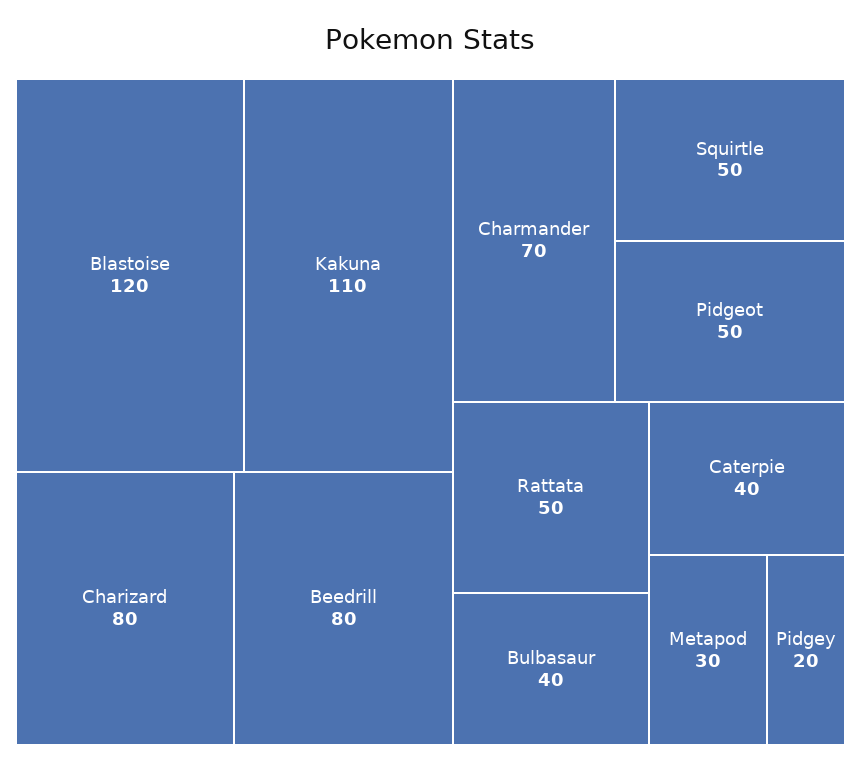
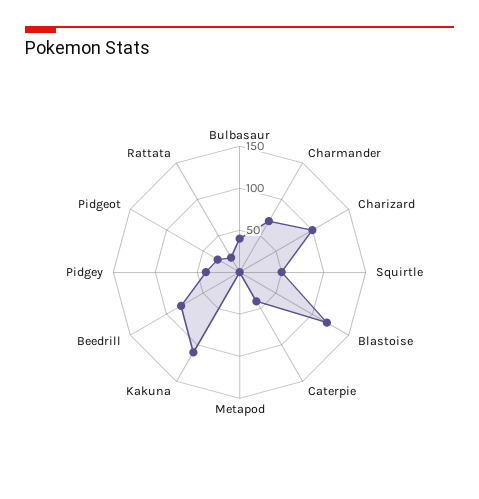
  {
    "Blastoise": 120,
    "Kakuna": 110,
-   "Charizard": 80,
+   "Charizard": 100,
    "Beedrill": 80,
    "Charmander": 70,
    "Squirtle": 50,
-   "Pidgeot": 50,
+   "Pidgeot": 30,
-   "Rattata": 50,
+   "Rattata": 20,
    "Bulbasaur": 40,
    "Caterpie": 40,
-   "Metapod": 30,
+   "Metapod": 0,
-   "Pidgey": 20
+   "Pidgey": 40
  }

